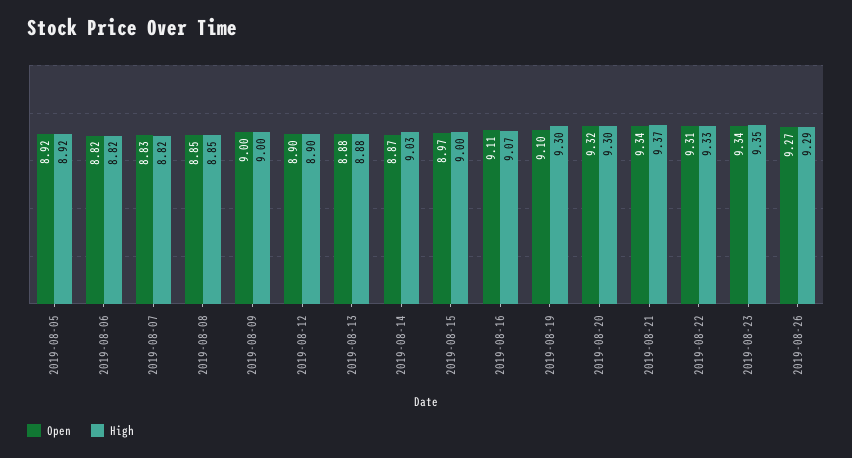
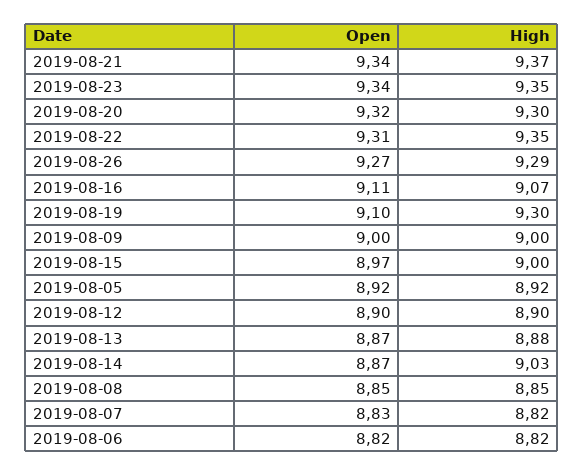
  {
    "Open": {
      "2019-08-05": 8.92,
      "2019-08-06": 8.82,
      "2019-08-07": 8.83,
      "2019-08-08": 8.85,
      "2019-08-09": 9,
      "2019-08-12": 8.9,
-     "2019-08-13": 8.88,
+     "2019-08-13": 8.87,
      "2019-08-14": 8.87,
      "2019-08-15": 8.97,
      "2019-08-16": 9.11,
      "2019-08-19": 9.1,
      "2019-08-20": 9.32,
      "2019-08-21": 9.34,
      "2019-08-22": 9.31,
      "2019-08-23": 9.34,
      "2019-08-26": 9.27
    },
    "High": {
      "2019-08-05": 8.92,
      "2019-08-06": 8.82,
      "2019-08-07": 8.82,
      "2019-08-08": 8.85,
      "2019-08-09": 9,
      "2019-08-12": 8.9,
      "2019-08-13": 8.88,
      "2019-08-14": 9.03,
      "2019-08-15": 9,
      "2019-08-16": 9.07,
      "2019-08-19": 9.3,
      "2019-08-20": 9.3,
      "2019-08-21": 9.37,
-     "2019-08-22": 9.33,
+     "2019-08-22": 9.35,
      "2019-08-23": 9.35,
      "2019-08-26": 9.29
    }
  }

